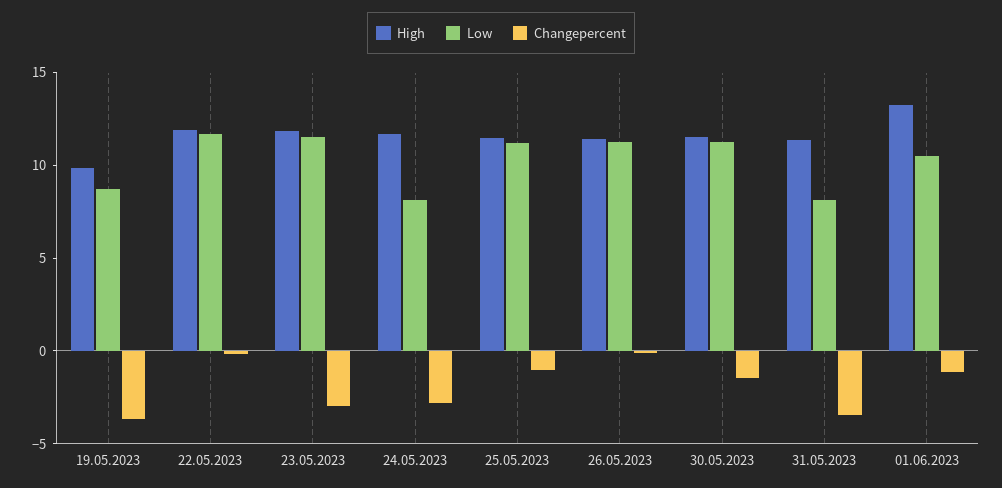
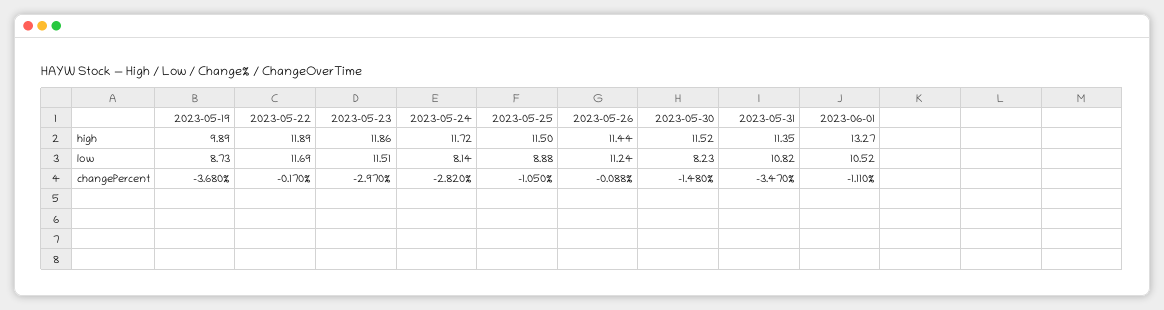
  {
    "High": {
      "19.05.2023": 9.89,
      "22.05.2023": 11.89,
      "23.05.2023": 11.86,
      "24.05.2023": 11.72,
      "25.05.2023": 11.5,
      "26.05.2023": 11.44,
      "30.05.2023": 11.52,
      "31.05.2023": 11.35,
      "01.06.2023": 13.27
    },
    "Low": {
      "19.05.2023": 8.73,
      "22.05.2023": 11.69,
      "23.05.2023": 11.51,
      "24.05.2023": 8.14,
-     "25.05.2023": 11,
+     "25.05.2023": 8.88,
      "26.05.2023": 11.24,
-     "30.05.2023": 11,
+     "30.05.2023": 8.23,
-     "31.05.2023": 8,
+     "31.05.2023": 10.82,
      "01.06.2023": 10.52
    },
    "Changepercent": {
      "19.05.2023": -3.68,
      "22.05.2023": -0.17,
      "23.05.2023": -2.97,
      "24.05.2023": -2.82,
      "25.05.2023": -1.05,
      "26.05.2023": -0.088,
      "30.05.2023": -1.48,
      "31.05.2023": -3.47,
      "01.06.2023": -1.11
    }
  }

